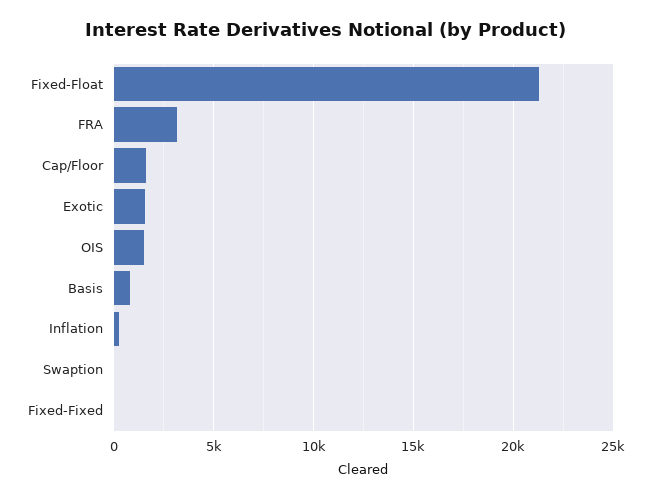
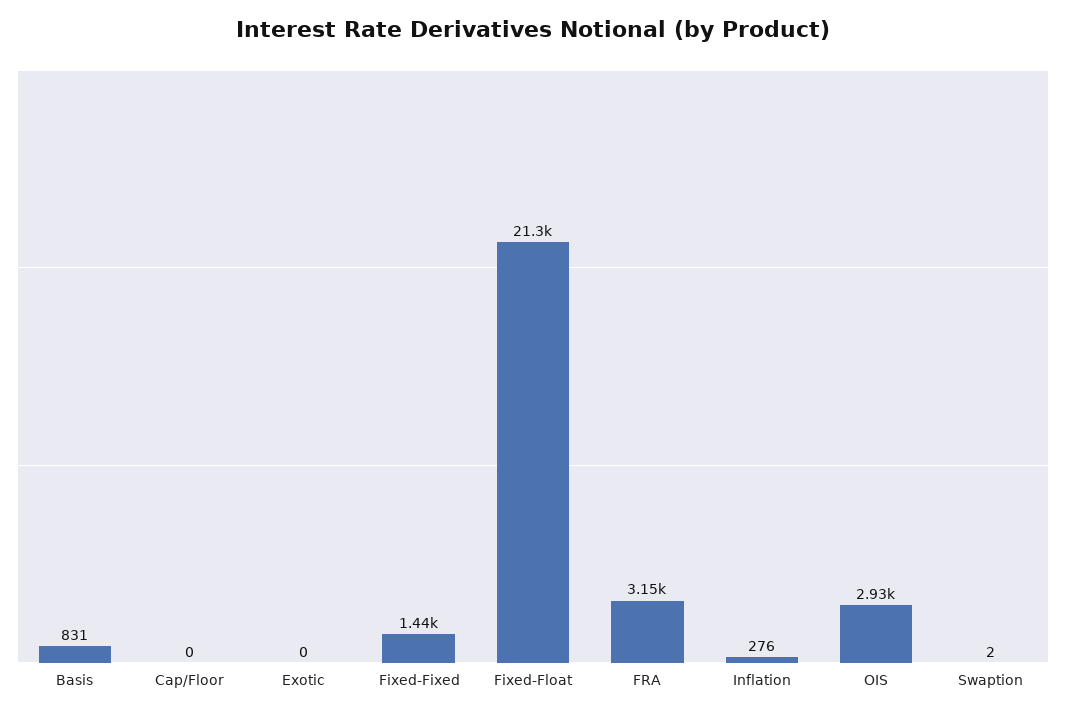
  {
    "Fixed-Float": 21300,
    "FRA": 3150,
-   "Cap/Floor": 1500,
+   "Cap/Floor": 0,
-   "Exotic": 1500,
+   "Exotic": 0,
-   "OIS": 1500,
+   "OIS": 2930,
    "Basis": 831,
    "Inflation": 276,
    "Swaption": 2,
-   "Fixed-Fixed": 0
+   "Fixed-Fixed": 1440
  }

